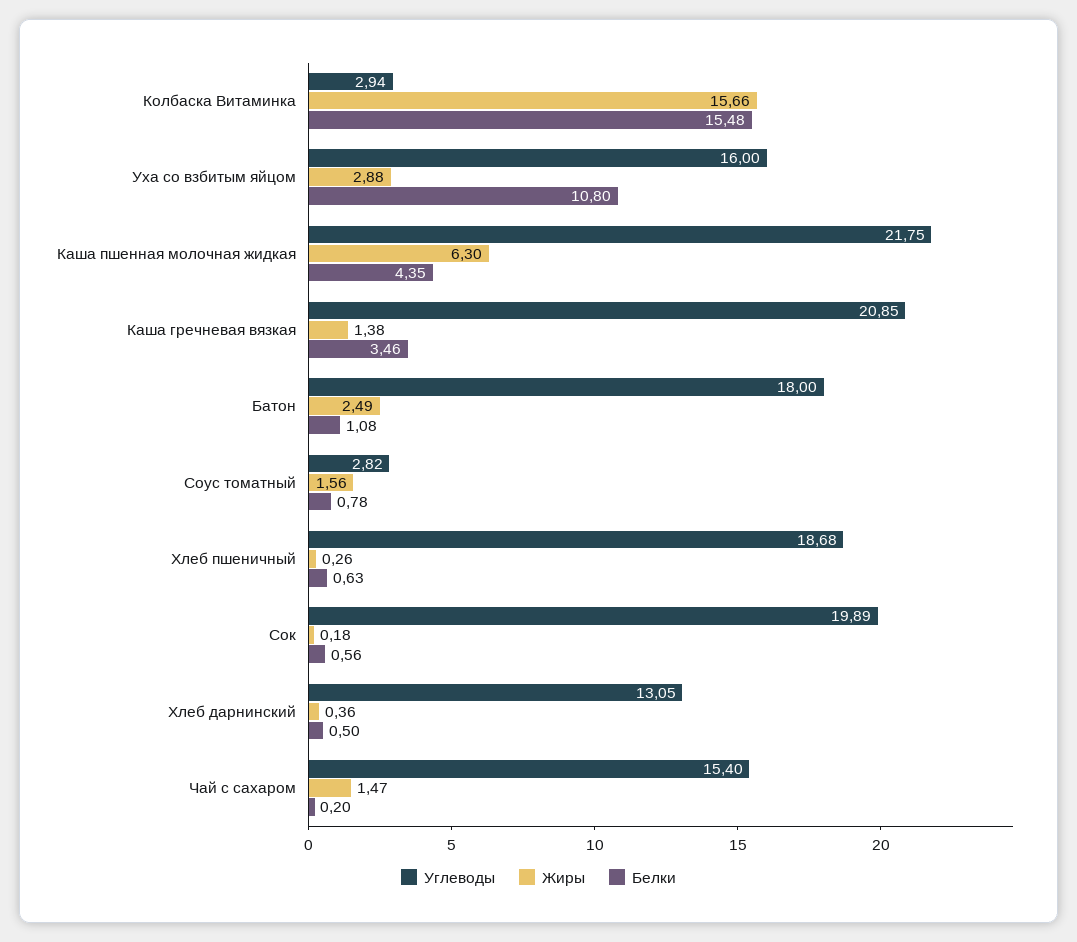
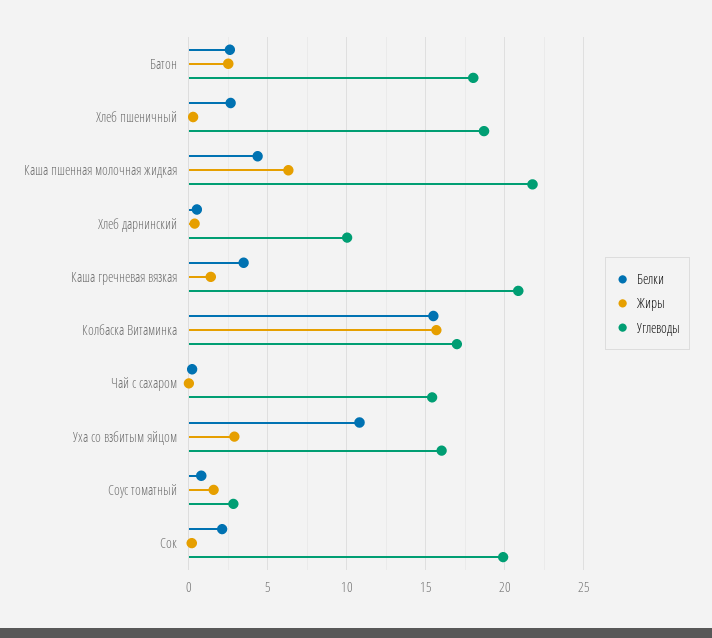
  {
    "Углеводы": {
-     "Колбаска Витаминка": 2.94,
+     "Колбаска Витаминка": 17,
      "Уха со взбитым яйцом": 16,
      "Каша пшенная молочная жидкая": 21.75,
      "Каша гречневая вязкая": 20.85,
      "Батон": 18,
      "Соус томатный": 2.82,
      "Хлеб пшеничный": 18.68,
      "Сок": 19.89,
-     "Хлеб дарнинский": 13.05,
+     "Хлеб дарнинский": 10,
      "Чай с сахаром": 15.4
    },
    "Жиры": {
      "Колбаска Витаминка": 15.66,
      "Уха со взбитым яйцом": 2.88,
      "Каша пшенная молочная жидкая": 6.3,
      "Каша гречневая вязкая": 1.38,
      "Батон": 2.49,
      "Соус томатный": 1.56,
      "Хлеб пшеничный": 0.26,
      "Сок": 0.18,
      "Хлеб дарнинский": 0.36,
-     "Чай с сахаром": 1.47
+     "Чай с сахаром": 0
    },
    "Белки": {
      "Колбаска Витаминка": 15.48,
      "Уха со взбитым яйцом": 10.8,
      "Каша пшенная молочная жидкая": 4.35,
      "Каша гречневая вязкая": 3.46,
-     "Батон": 1.08,
+     "Батон": 2.5,
      "Соус томатный": 0.78,
-     "Хлеб пшеничный": 0.63,
+     "Хлеб пшеничный": 2.5,
-     "Сок": 0.56,
+     "Сок": 2,
      "Хлеб дарнинский": 0.5,
      "Чай с сахаром": 0.2
    }
  }

